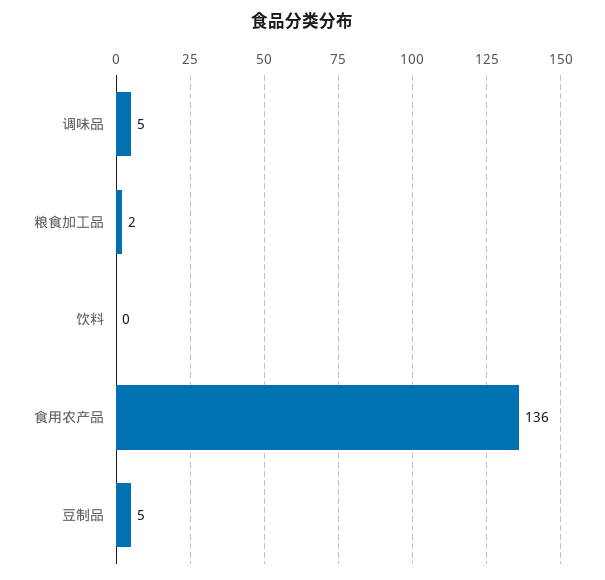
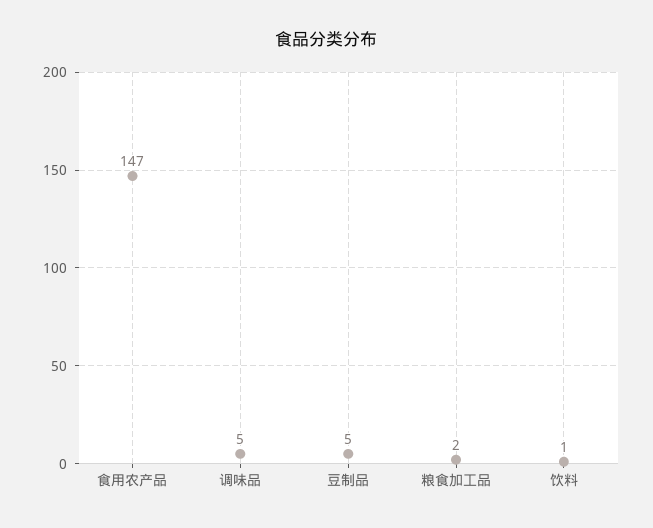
  {
    "调味品": 5,
    "粮食加工品": 2,
-   "饮料": 0,
+   "饮料": 1,
-   "食用农产品": 136,
+   "食用农产品": 147,
    "豆制品": 5
  }

